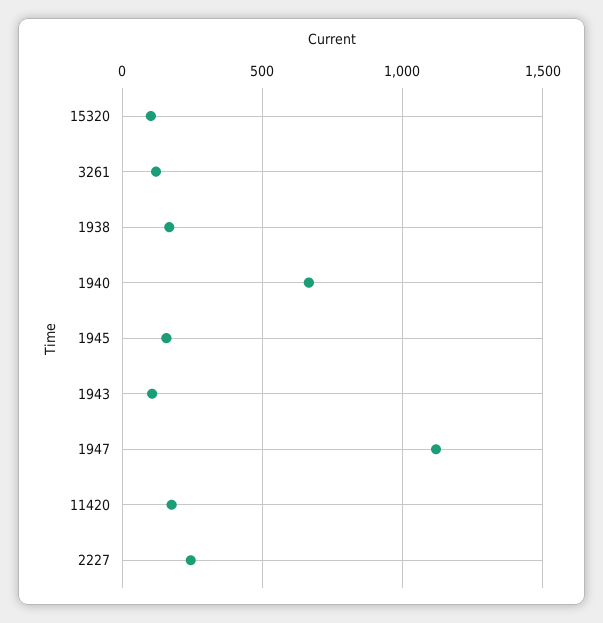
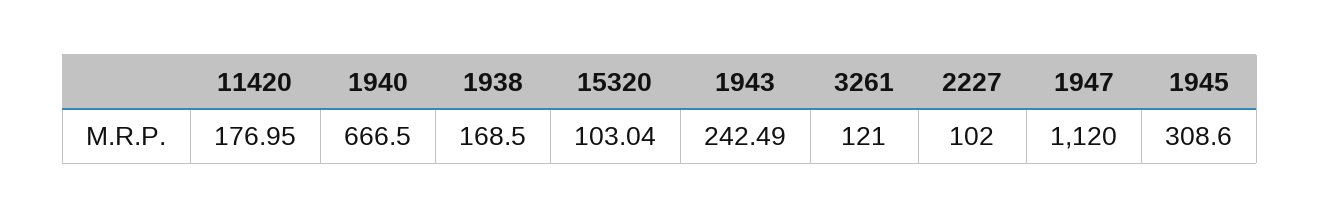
  {
    "15320": 103.04,
    "3261": 121,
    "1938": 168.5,
    "1940": 666.5,
-   "1945": 150,
+   "1945": 308.6,
-   "1943": 100,
+   "1943": 242.49,
    "1947": 1120,
    "11420": 176.95,
-   "2227": 250
+   "2227": 102
  }

